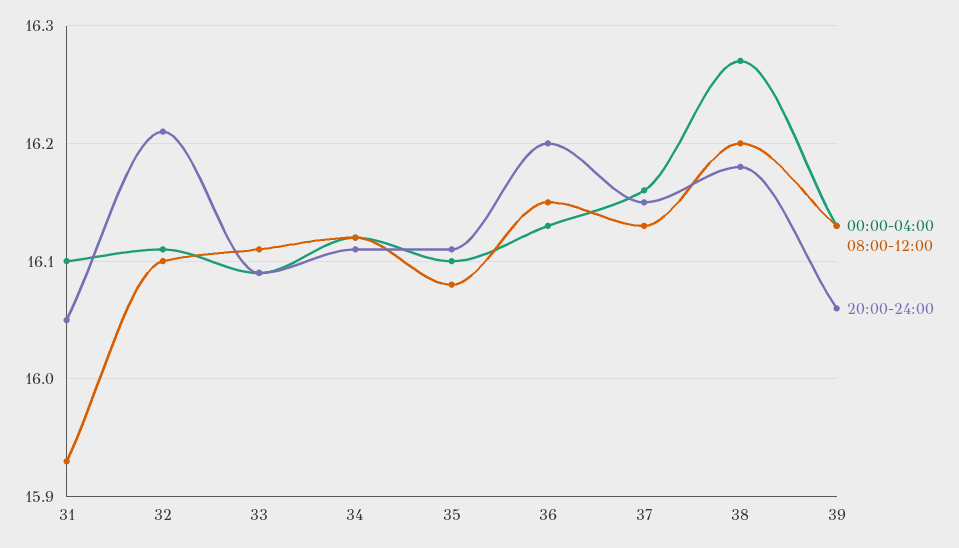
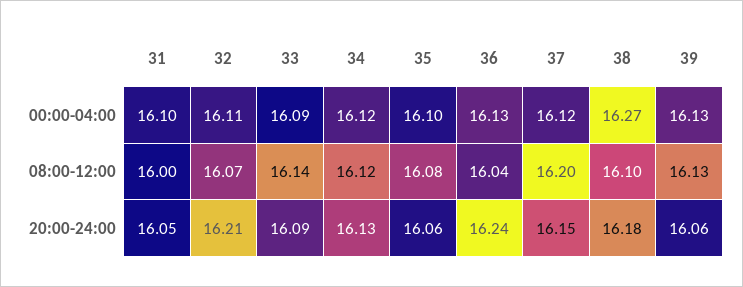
  {
    "00:00-04:00": {
      "31": 16.1,
      "32": 16.11,
      "33": 16.09,
      "34": 16.12,
      "35": 16.1,
      "36": 16.13,
-     "37": 16.16,
+     "37": 16.12,
      "38": 16.27,
      "39": 16.13
    },
    "08:00-12:00": {
-     "31": 15.93,
+     "31": 16,
-     "32": 16.1,
+     "32": 16.07,
-     "33": 16.11,
+     "33": 16.14,
      "34": 16.12,
      "35": 16.08,
-     "36": 16.15,
+     "36": 16.04,
-     "37": 16.13,
+     "37": 16.2,
-     "38": 16.2,
+     "38": 16.1,
      "39": 16.13
    },
    "20:00-24:00": {
      "31": 16.05,
      "32": 16.21,
      "33": 16.09,
-     "34": 16.11,
+     "34": 16.13,
-     "35": 16.11,
+     "35": 16.06,
-     "36": 16.2,
+     "36": 16.24,
      "37": 16.15,
      "38": 16.18,
      "39": 16.06
    }
  }

